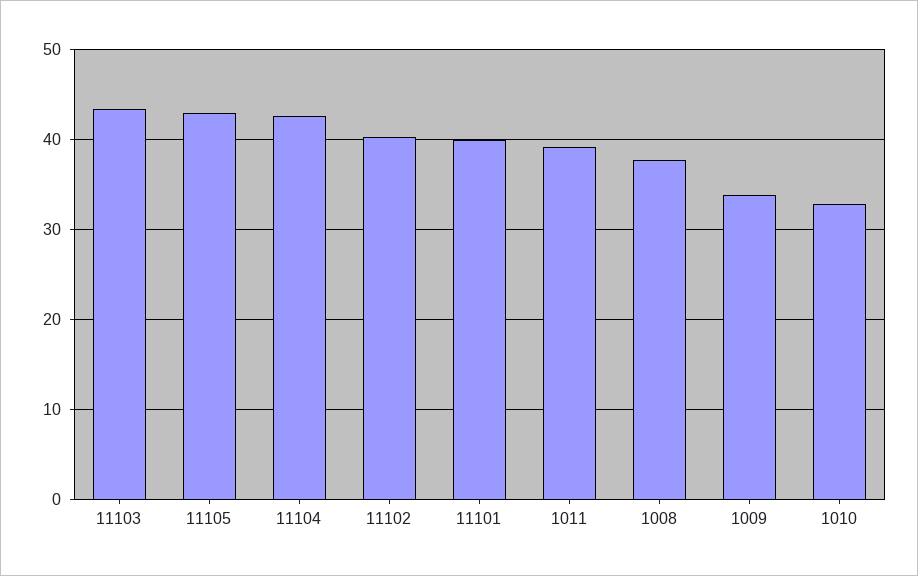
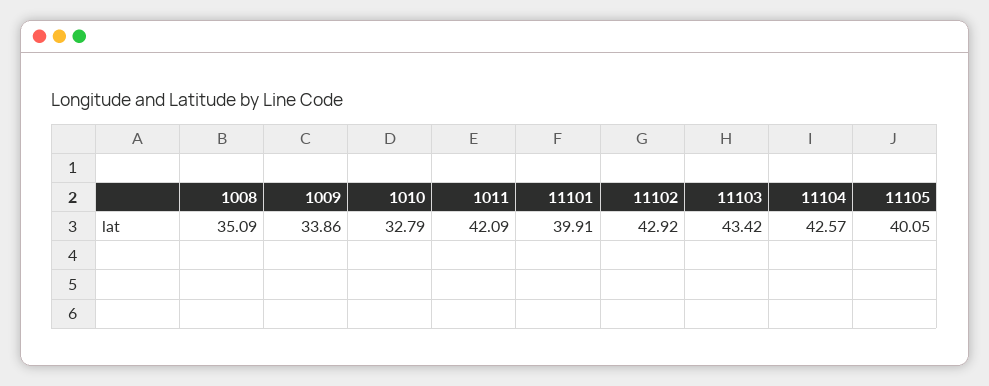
  {
    "11103": 43.42,
-   "11105": 43,
+   "11105": 40.05,
    "11104": 42.57,
-   "11102": 40,
+   "11102": 42.92,
    "11101": 39.91,
-   "1011": 39,
+   "1011": 42.09,
-   "1008": 38,
+   "1008": 35.09,
    "1009": 33.86,
    "1010": 32.79
  }

